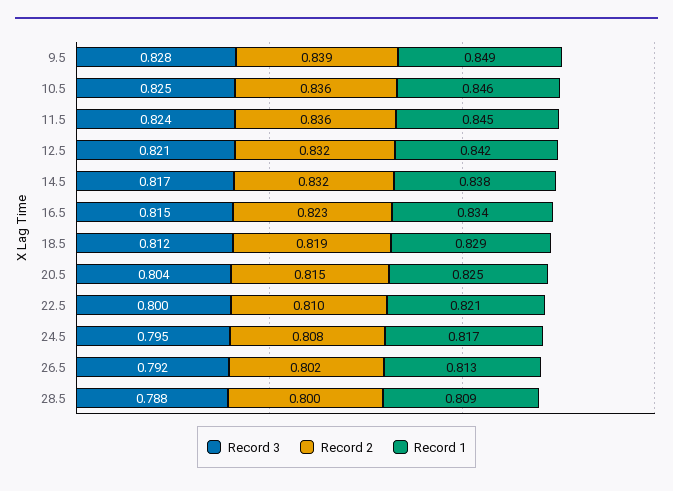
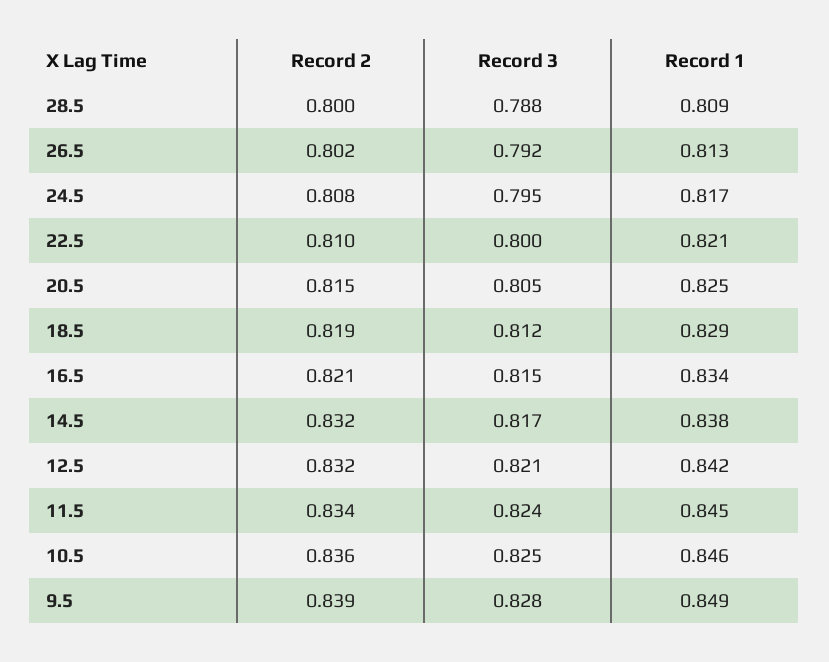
  {
    "Record 3": {
      "9.5": 0.828,
      "10.5": 0.825,
      "11.5": 0.824,
      "12.5": 0.821,
      "14.5": 0.817,
      "16.5": 0.815,
      "18.5": 0.812,
-     "20.5": 0.804,
+     "20.5": 0.805,
      "22.5": 0.8,
      "24.5": 0.795,
      "26.5": 0.792,
      "28.5": 0.788
    },
    "Record 2": {
      "9.5": 0.839,
      "10.5": 0.836,
-     "11.5": 0.836,
+     "11.5": 0.834,
      "12.5": 0.832,
      "14.5": 0.832,
-     "16.5": 0.823,
+     "16.5": 0.821,
      "18.5": 0.819,
      "20.5": 0.815,
      "22.5": 0.81,
      "24.5": 0.808,
      "26.5": 0.802,
      "28.5": 0.8
    },
    "Record 1": {
      "9.5": 0.849,
      "10.5": 0.846,
      "11.5": 0.845,
      "12.5": 0.842,
      "14.5": 0.838,
      "16.5": 0.834,
      "18.5": 0.829,
      "20.5": 0.825,
      "22.5": 0.821,
      "24.5": 0.817,
      "26.5": 0.813,
      "28.5": 0.809
    }
  }

